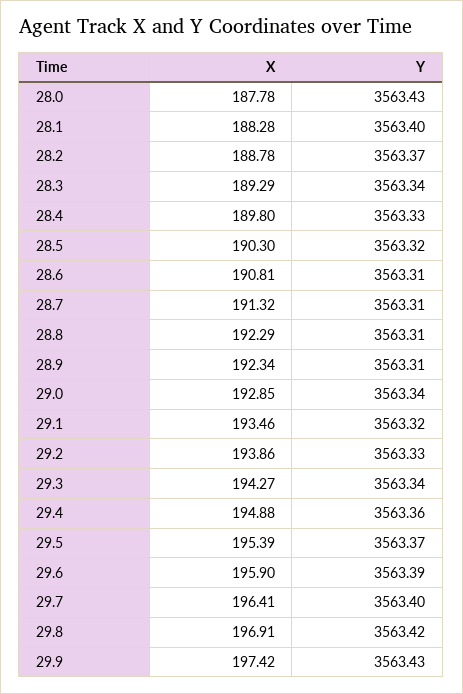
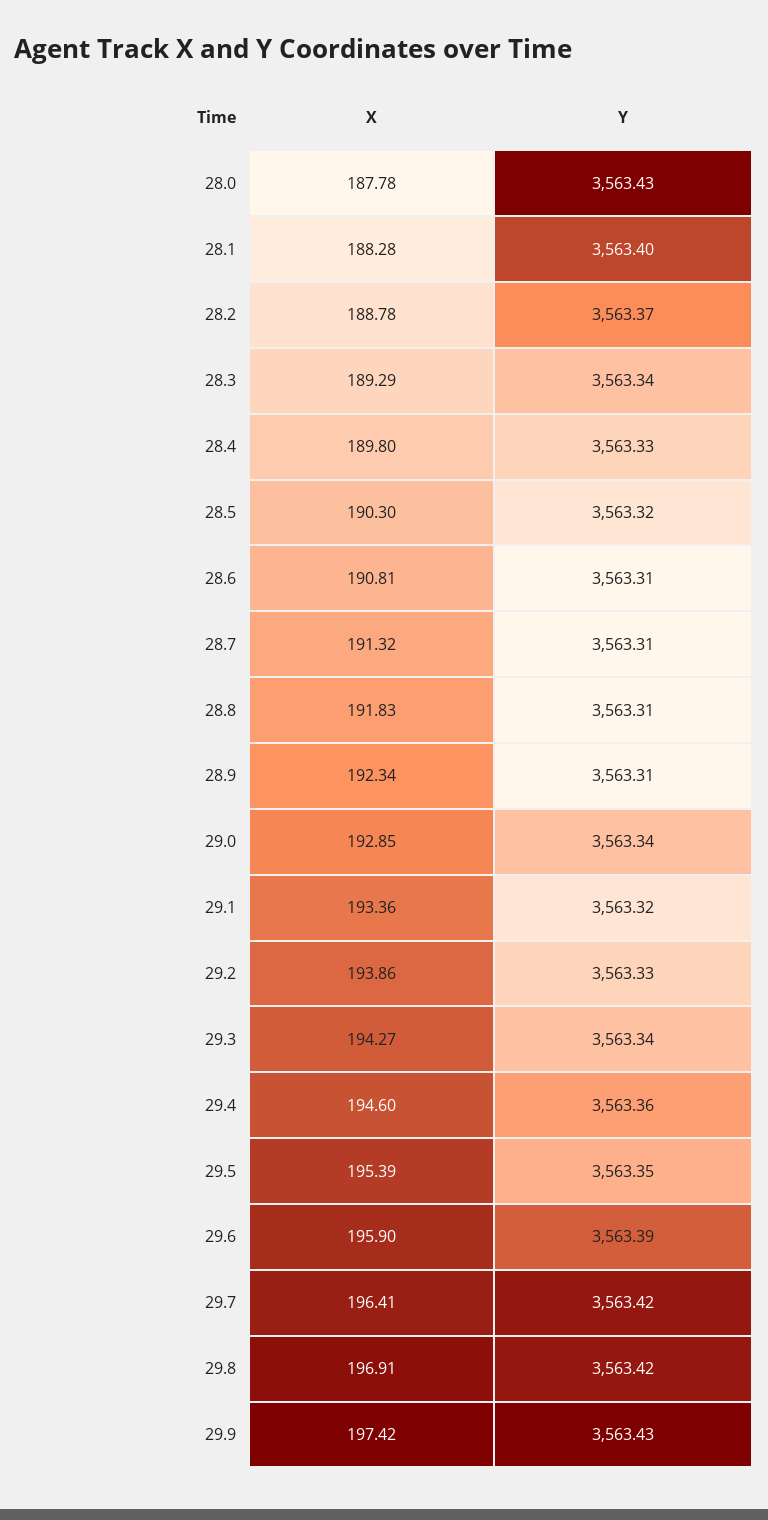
  {
    "X": {
      "28.0": 187.78,
      "28.1": 188.28,
      "28.2": 188.78,
      "28.3": 189.29,
      "28.4": 189.8,
      "28.5": 190.3,
      "28.6": 190.81,
      "28.7": 191.32,
-     "28.8": 192.29,
+     "28.8": 191.83,
      "28.9": 192.34,
      "29.0": 192.85,
-     "29.1": 193.46,
+     "29.1": 193.36,
      "29.2": 193.86,
      "29.3": 194.27,
-     "29.4": 194.88,
+     "29.4": 194.6,
      "29.5": 195.39,
      "29.6": 195.9,
      "29.7": 196.41,
      "29.8": 196.91,
      "29.9": 197.42
    },
    "Y": {
      "28.0": 3563.43,
      "28.1": 3563.4,
      "28.2": 3563.37,
      "28.3": 3563.34,
      "28.4": 3563.33,
      "28.5": 3563.32,
      "28.6": 3563.31,
      "28.7": 3563.31,
      "28.8": 3563.31,
      "28.9": 3563.31,
      "29.0": 3563.34,
      "29.1": 3563.32,
      "29.2": 3563.33,
      "29.3": 3563.34,
      "29.4": 3563.36,
-     "29.5": 3563.37,
+     "29.5": 3563.35,
      "29.6": 3563.39,
-     "29.7": 3563.4,
+     "29.7": 3563.42,
      "29.8": 3563.42,
      "29.9": 3563.43
    }
  }

